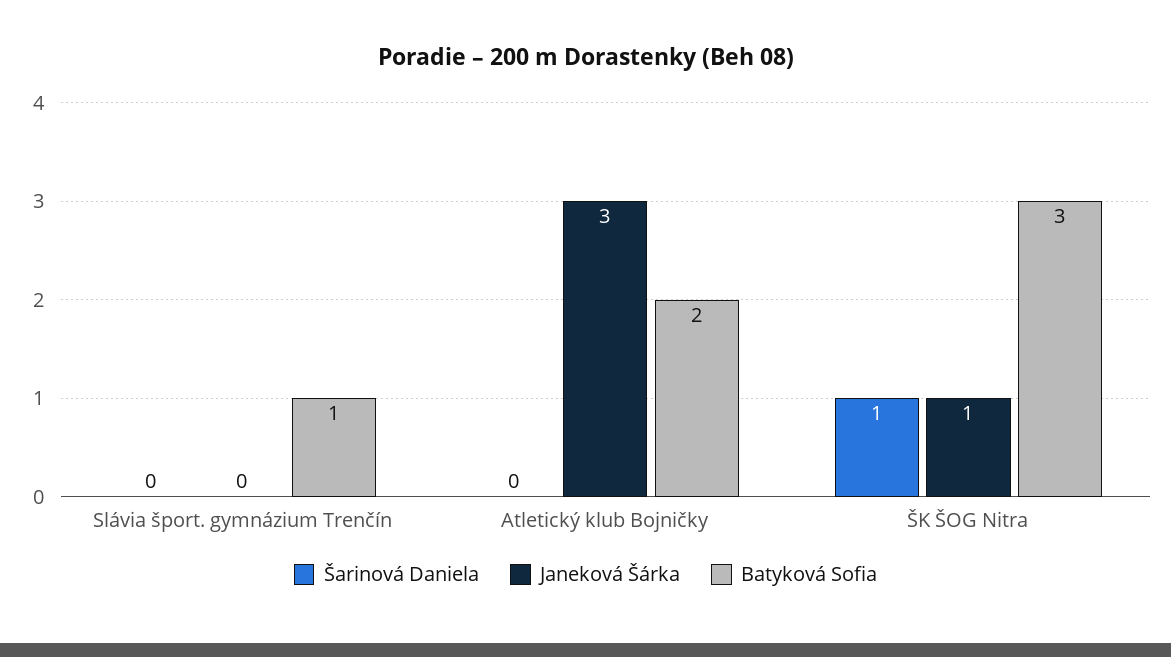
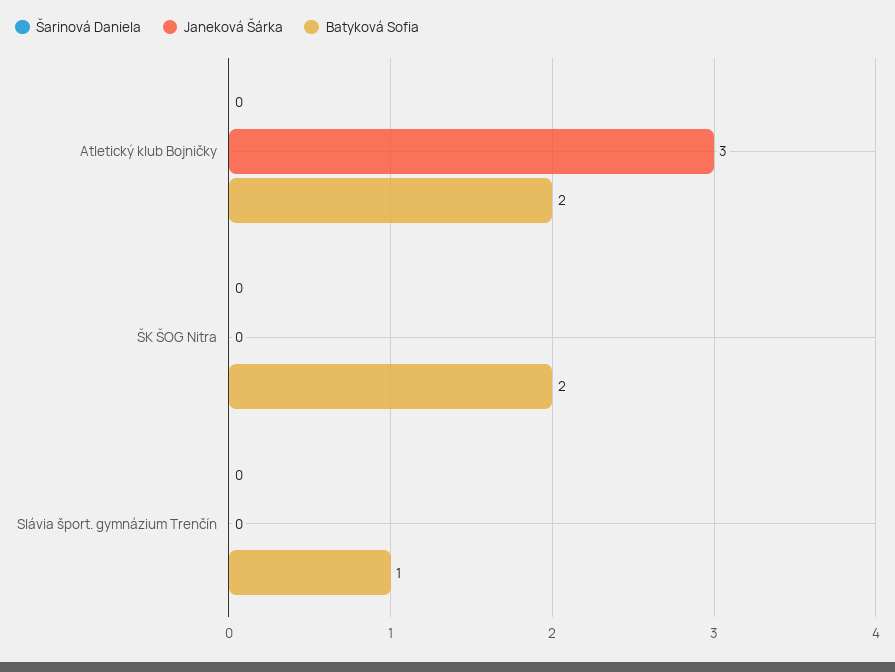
  {
    "Šarinová Daniela": {
      "Slávia šport. gymnázium Trenčín": 0,
      "Atletický klub Bojničky": 0,
-     "ŠK ŠOG Nitra": 1
+     "ŠK ŠOG Nitra": 0
    },
    "Janeková Šárka": {
      "Slávia šport. gymnázium Trenčín": 0,
      "Atletický klub Bojničky": 3,
-     "ŠK ŠOG Nitra": 1
+     "ŠK ŠOG Nitra": 0
    },
    "Batyková Sofia": {
      "Slávia šport. gymnázium Trenčín": 1,
      "Atletický klub Bojničky": 2,
-     "ŠK ŠOG Nitra": 3
+     "ŠK ŠOG Nitra": 2
    }
  }

